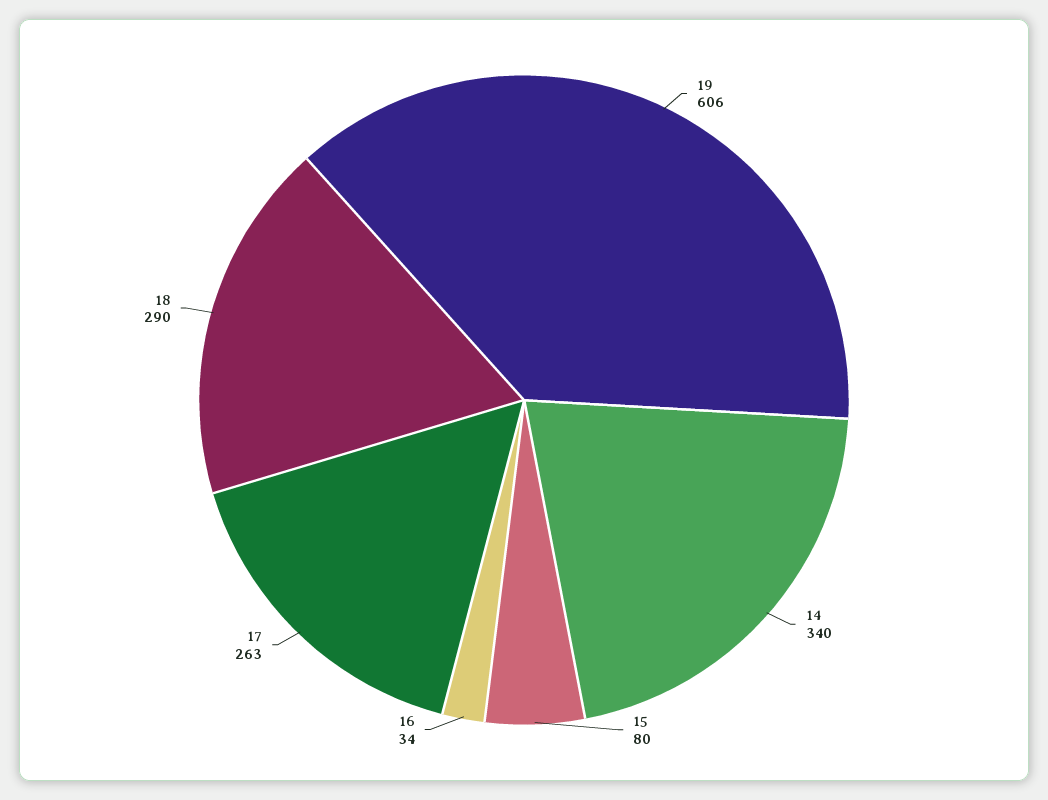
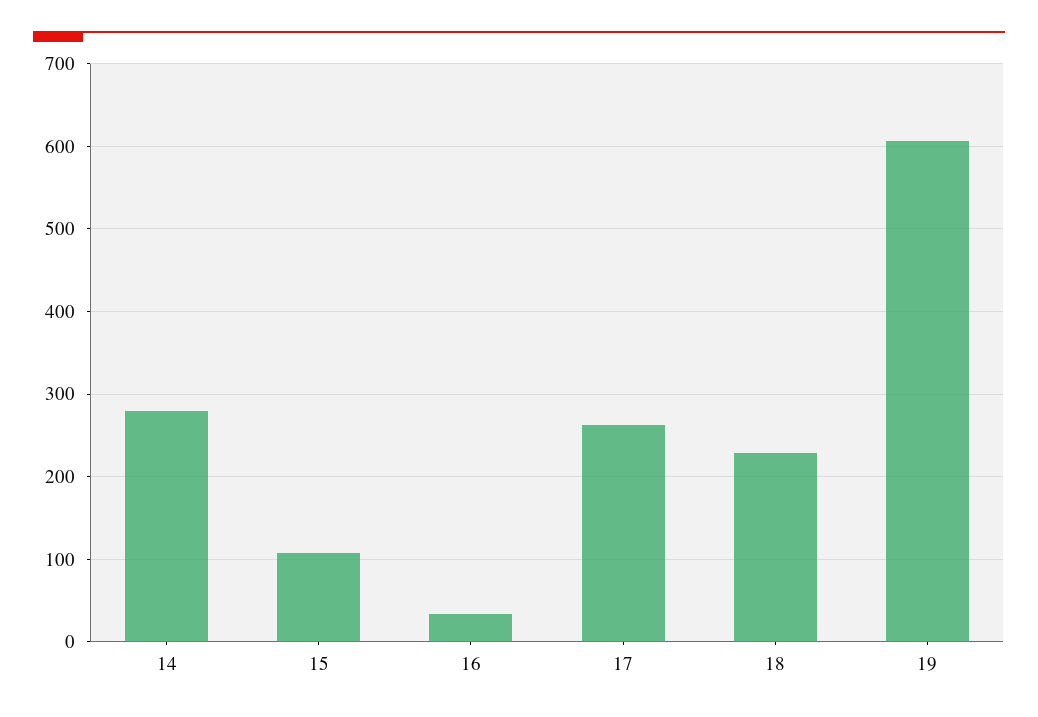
  {
    "19": 606,
-   "14": 340,
+   "14": 280,
-   "15": 80,
+   "15": 110,
    "16": 34,
    "17": 263,
-   "18": 290
+   "18": 230
  }

